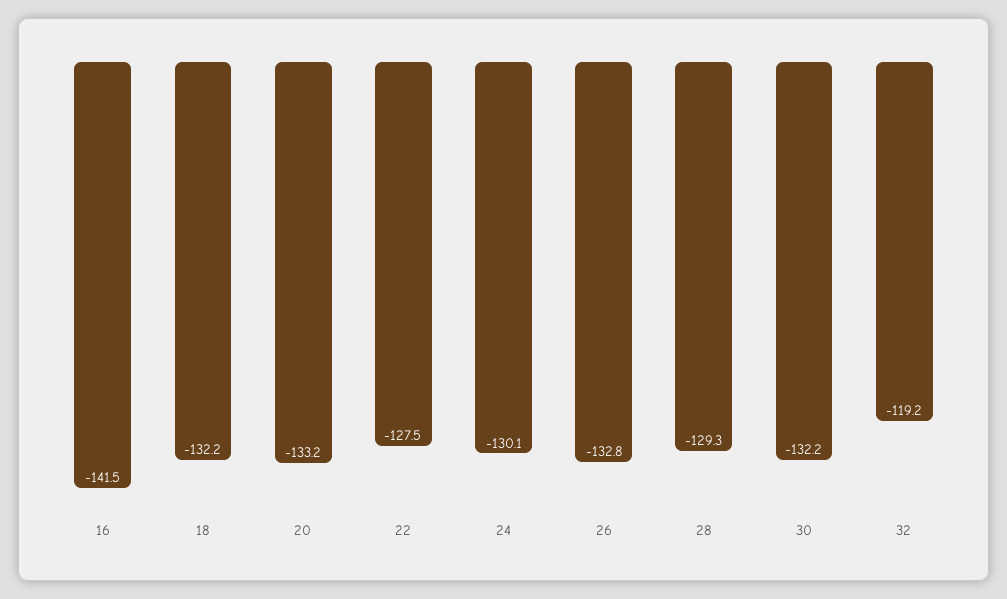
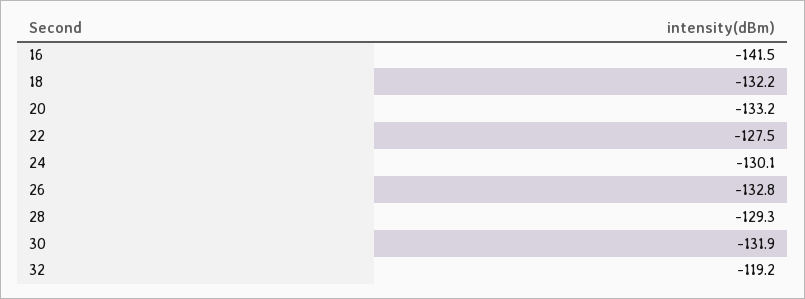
  {
    "16": -141.5,
    "18": -132.2,
    "20": -133.2,
    "22": -127.5,
    "24": -130.1,
    "26": -132.8,
    "28": -129.3,
-   "30": -132.2,
+   "30": -131.9,
    "32": -119.2
  }

